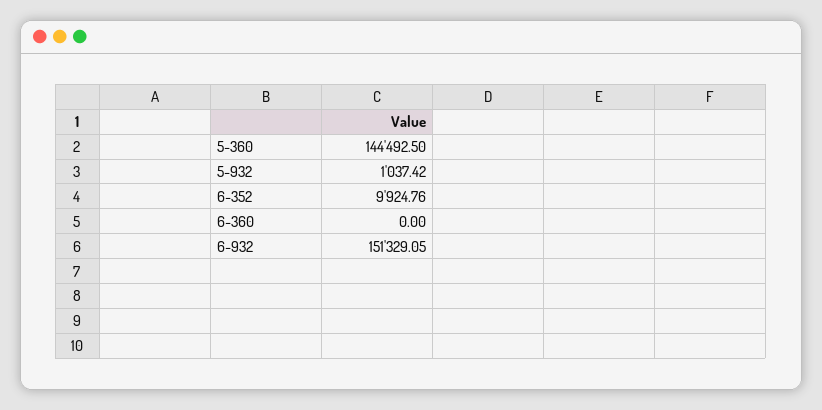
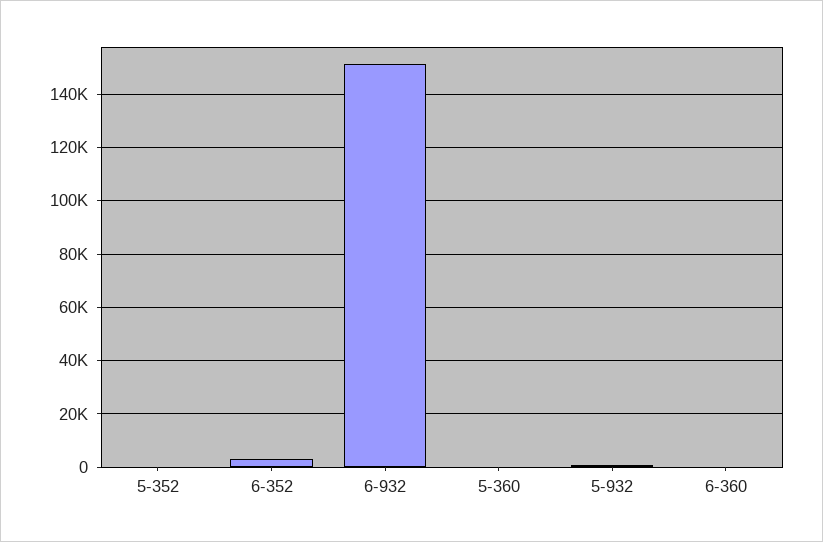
  {
-   "5-360": 144492.5,
+   "5-360": 0,
    "5-932": 1037.42,
-   "6-352": 9924.76,
+   "6-352": 2500,
    "6-360": 0,
-   "6-932": 151329.05
+   "6-932": 151329.05,
+   "5-352": 0
  }

